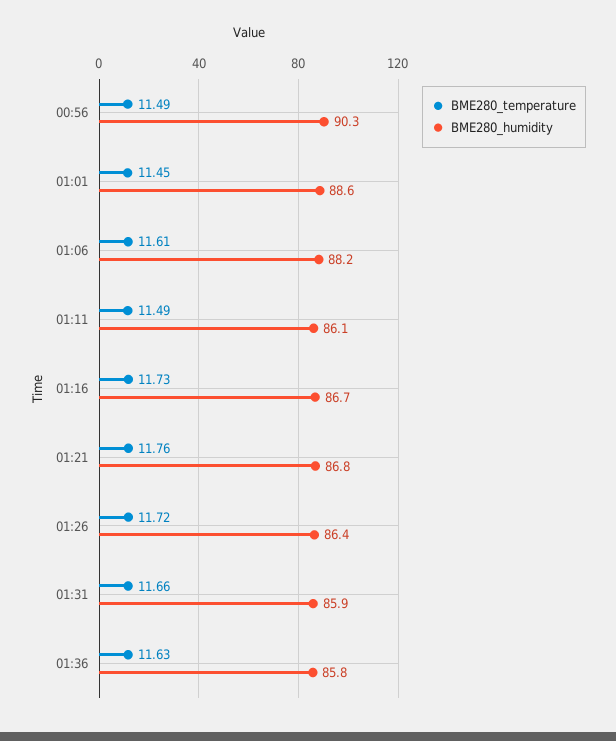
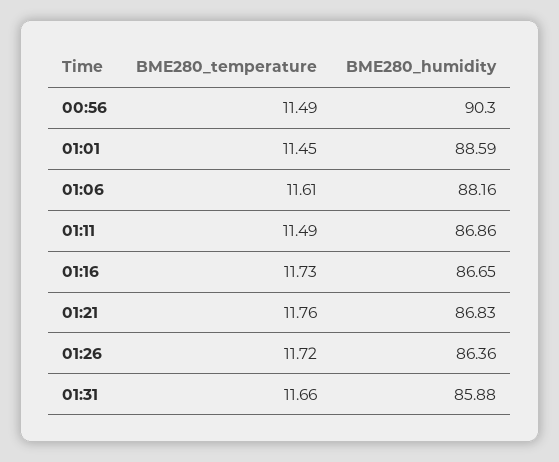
  {
    "BME280_temperature": {
      "00:56": 11.49,
      "01:01": 11.45,
      "01:06": 11.61,
      "01:11": 11.49,
      "01:16": 11.73,
      "01:21": 11.76,
      "01:26": 11.72,
-     "01:31": 11.66,
+     "01:31": 11.66
-     "01:36": 11.63
    },
    "BME280_humidity": {
      "00:56": 90.3,
      "01:01": 88.59,
      "01:06": 88.16,
-     "01:11": 86.1,
+     "01:11": 86.86,
      "01:16": 86.65,
      "01:21": 86.83,
      "01:26": 86.36,
-     "01:31": 85.88,
+     "01:31": 85.88
-     "01:36": 85.8
    }
  }

